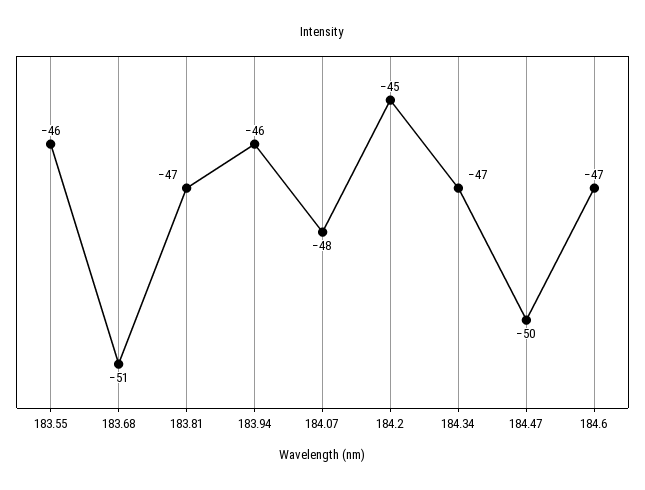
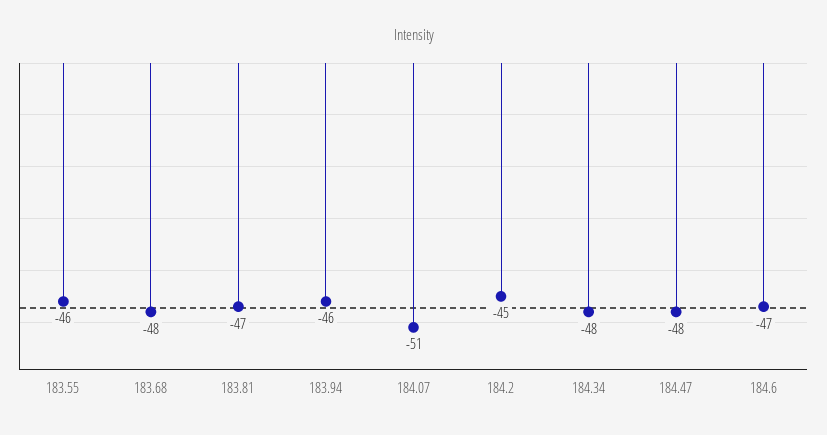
  {
    "183.55": -46,
-   "183.68": -51,
+   "183.68": -48,
    "183.81": -47,
    "183.94": -46,
-   "184.07": -48,
+   "184.07": -51,
    "184.2": -45,
-   "184.34": -47,
+   "184.34": -48,
-   "184.47": -50,
+   "184.47": -48,
    "184.6": -47
  }

